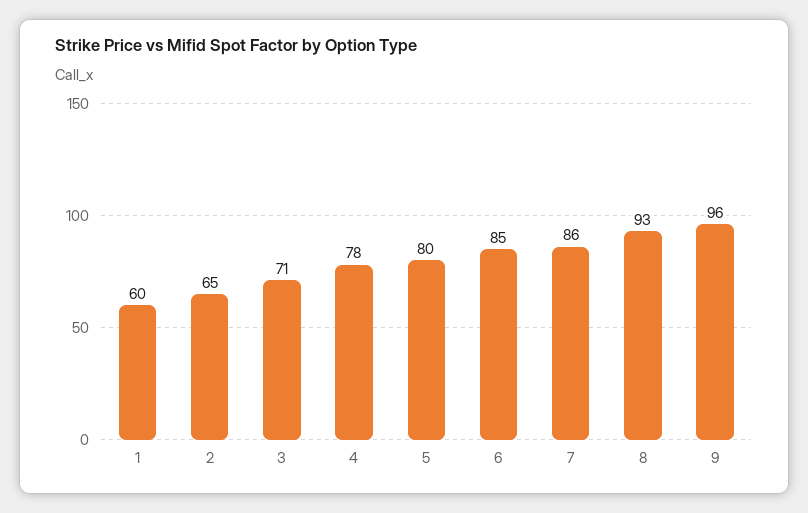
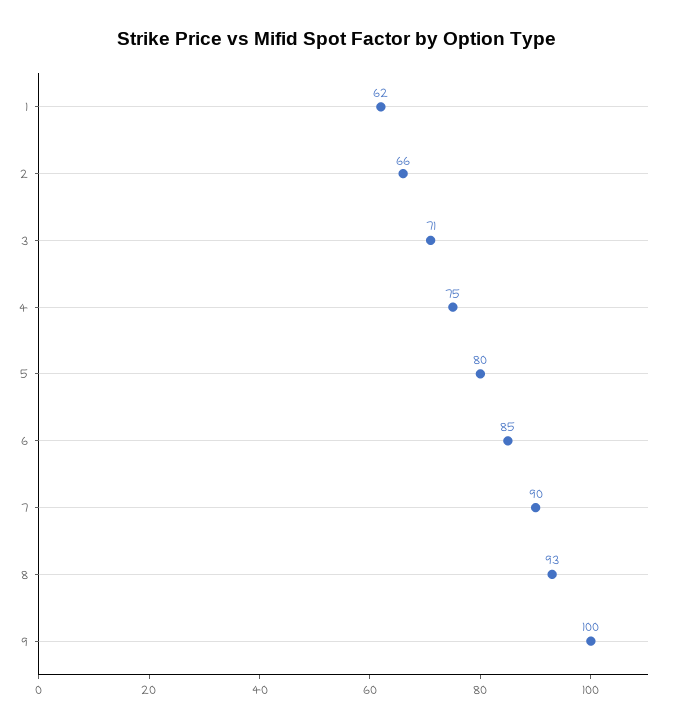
  {
-   "1": 60,
+   "1": 62,
-   "2": 65,
+   "2": 66,
    "3": 71,
-   "4": 78,
+   "4": 75,
    "5": 80,
    "6": 85,
-   "7": 86,
+   "7": 90,
    "8": 93,
-   "9": 96
+   "9": 100
  }

